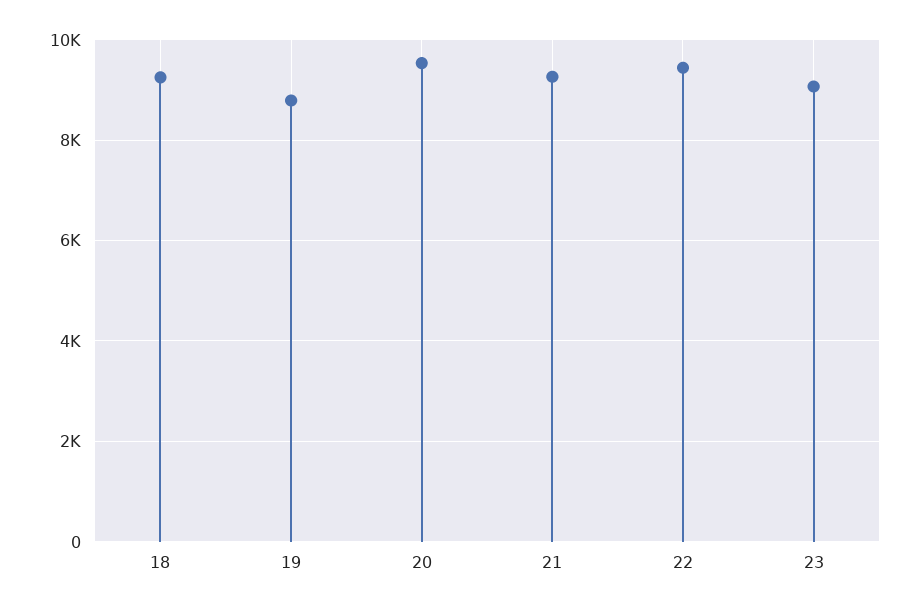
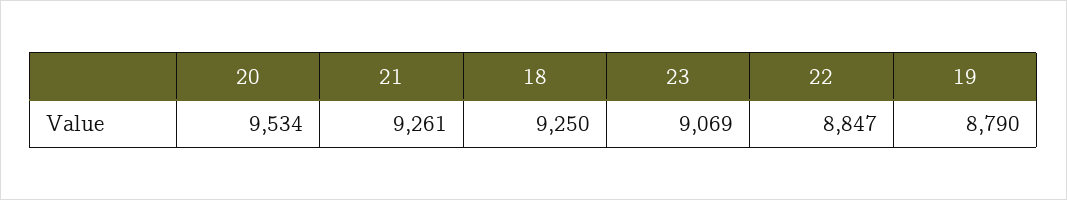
  {
    "18": 9250,
    "19": 8790,
    "20": 9534,
    "21": 9261,
-   "22": 9400,
+   "22": 8847,
    "23": 9069
  }

